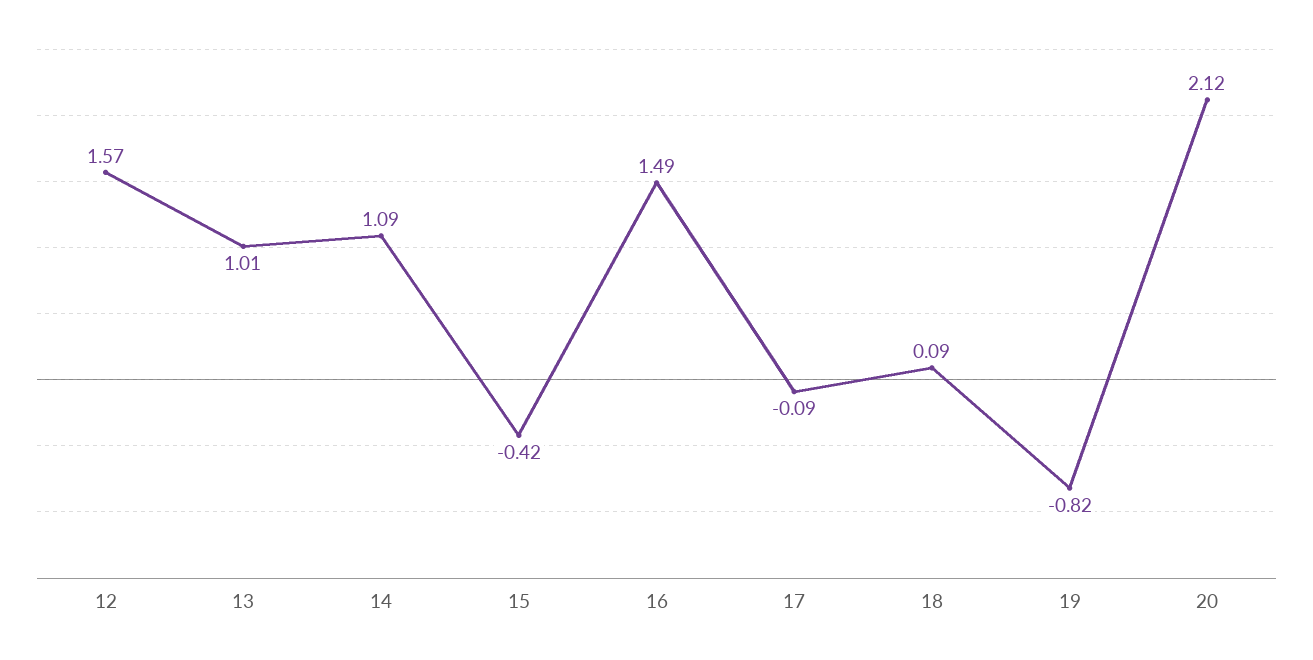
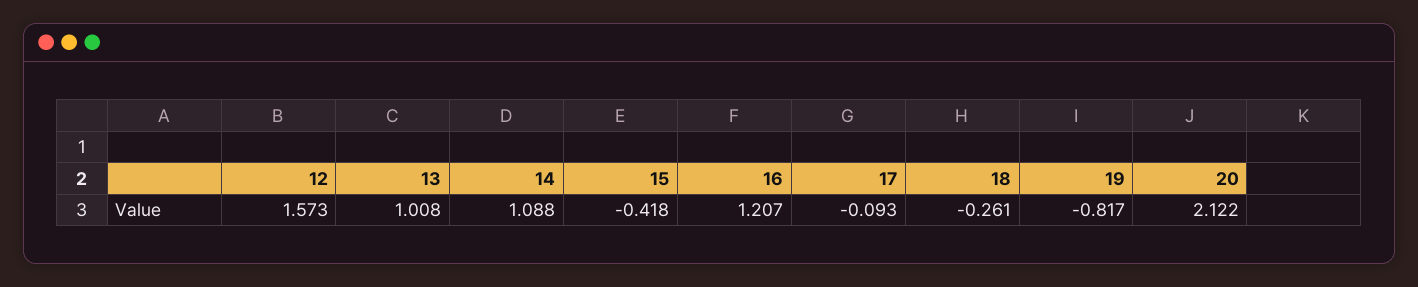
  {
    "12": 1.573,
    "13": 1.008,
    "14": 1.088,
    "15": -0.418,
-   "16": 1.49,
+   "16": 1.207,
    "17": -0.093,
-   "18": 0.09,
+   "18": -0.261,
    "19": -0.817,
    "20": 2.122
  }

